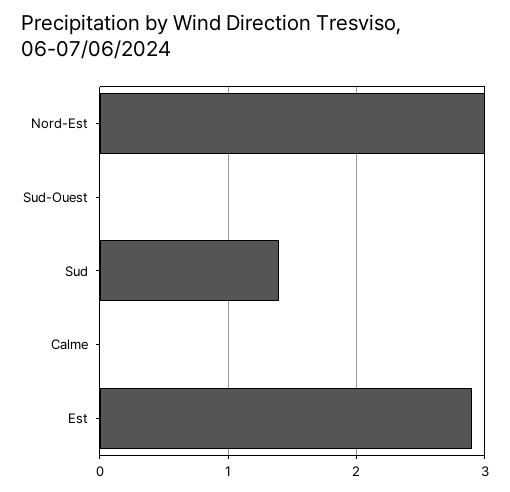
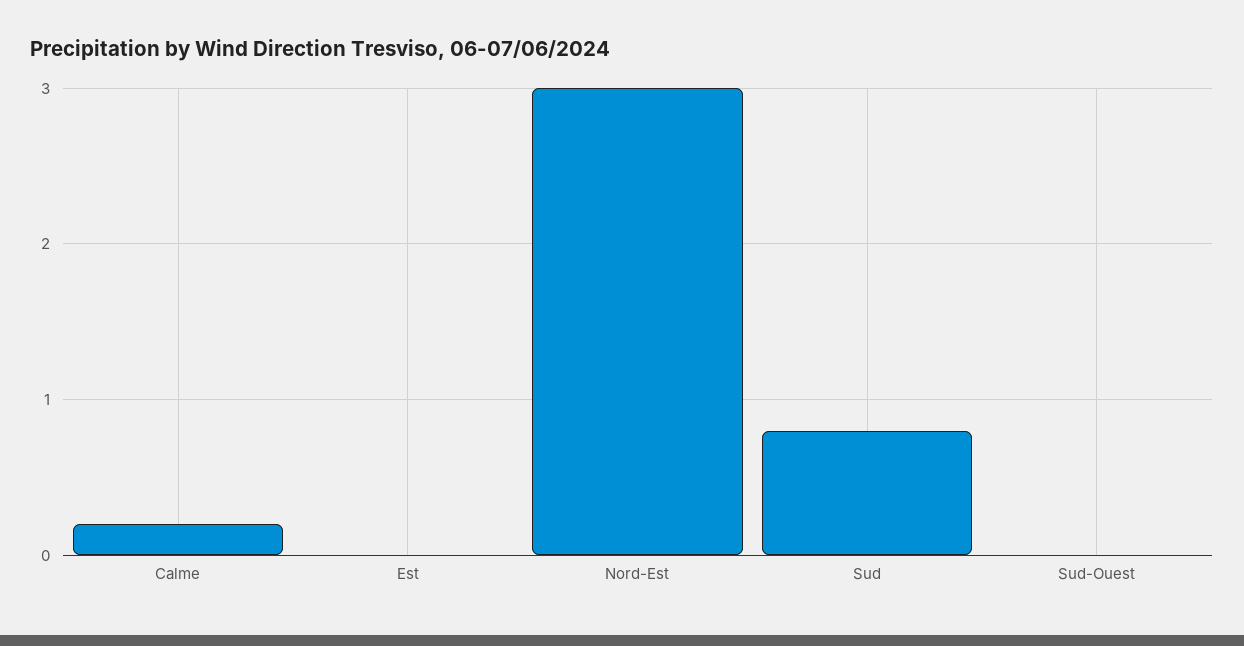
  {
    "Nord-Est": 3,
    "Sud-Ouest": 0,
-   "Sud": 1.4,
+   "Sud": 0.8,
-   "Calme": 0,
+   "Calme": 0.2,
-   "Est": 2.9
+   "Est": 0
  }

